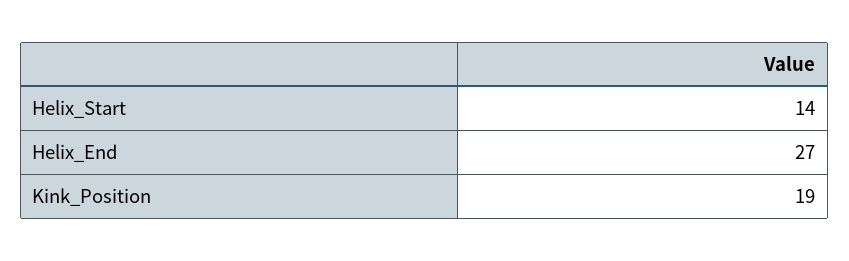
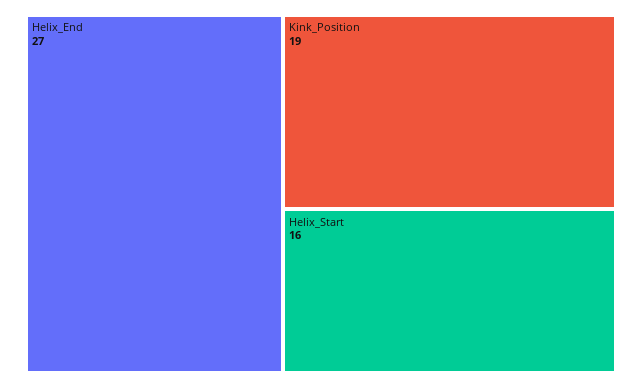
  {
-   "Helix_Start": 14,
+   "Helix_Start": 16,
    "Helix_End": 27,
    "Kink_Position": 19
  }

